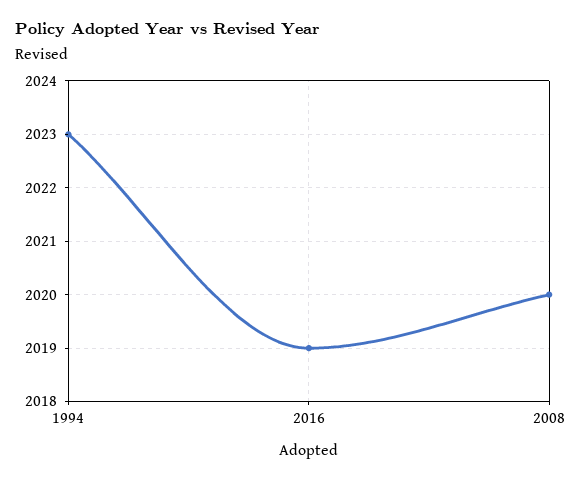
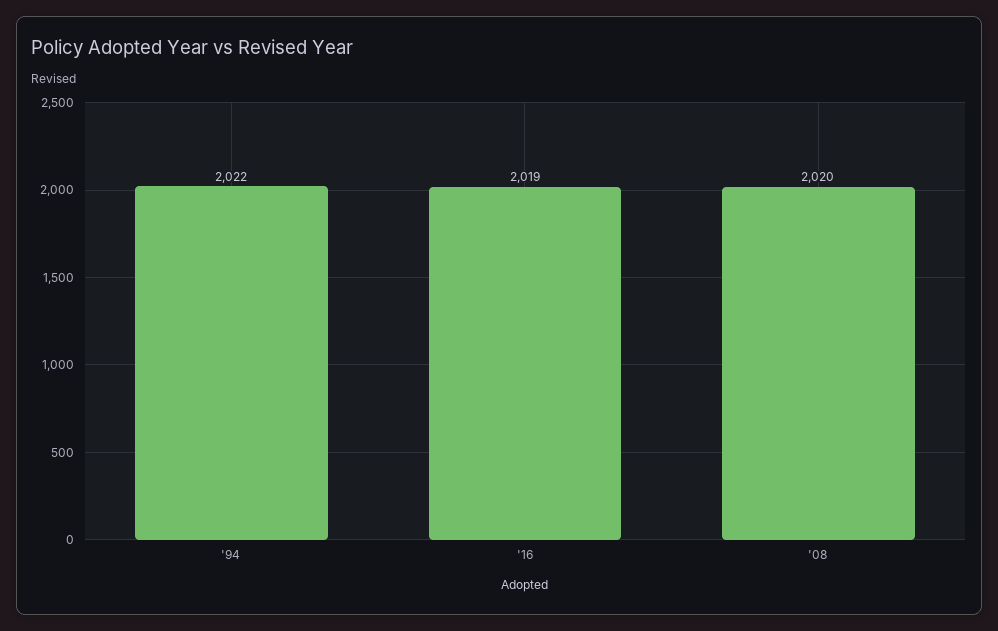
  {
-   "1994": 2023,
+   "1994": 2022,
    "2016": 2019,
    "2008": 2020
  }

